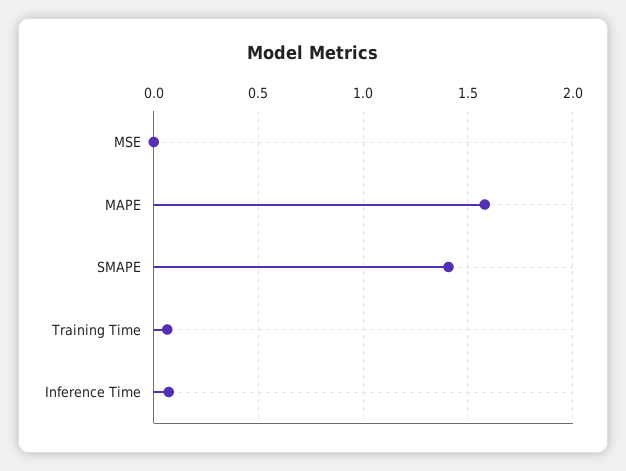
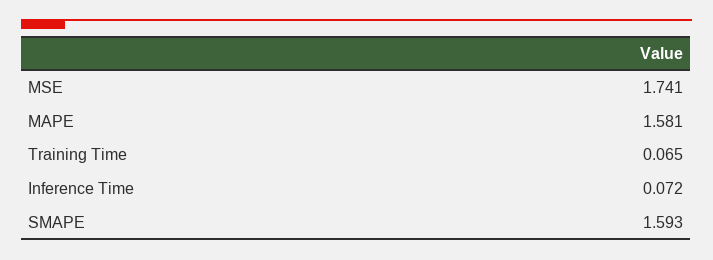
  {
-   "MSE": 0,
+   "MSE": 1.741,
    "MAPE": 1.581,
-   "SMAPE": 1.4,
+   "SMAPE": 1.593,
    "Training Time": 0.065,
    "Inference Time": 0.072
  }

